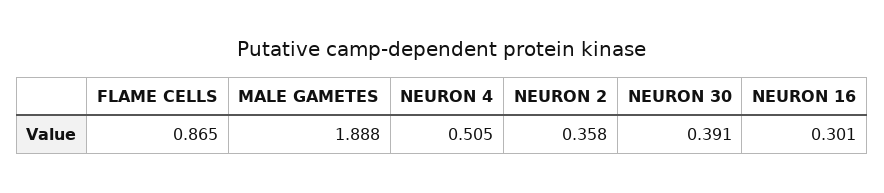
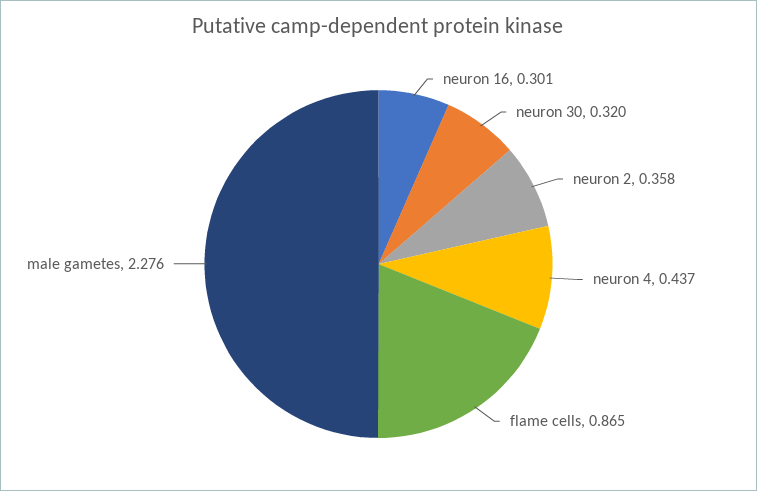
  {
    "FLAME CELLS": 0.865,
-   "MALE GAMETES": 1.888,
+   "MALE GAMETES": 2.276,
-   "NEURON 4": 0.505,
+   "NEURON 4": 0.437,
    "NEURON 2": 0.358,
-   "NEURON 30": 0.391,
+   "NEURON 30": 0.32,
    "NEURON 16": 0.301
  }

